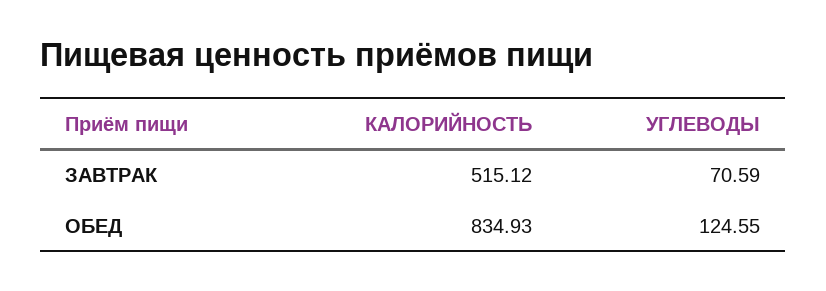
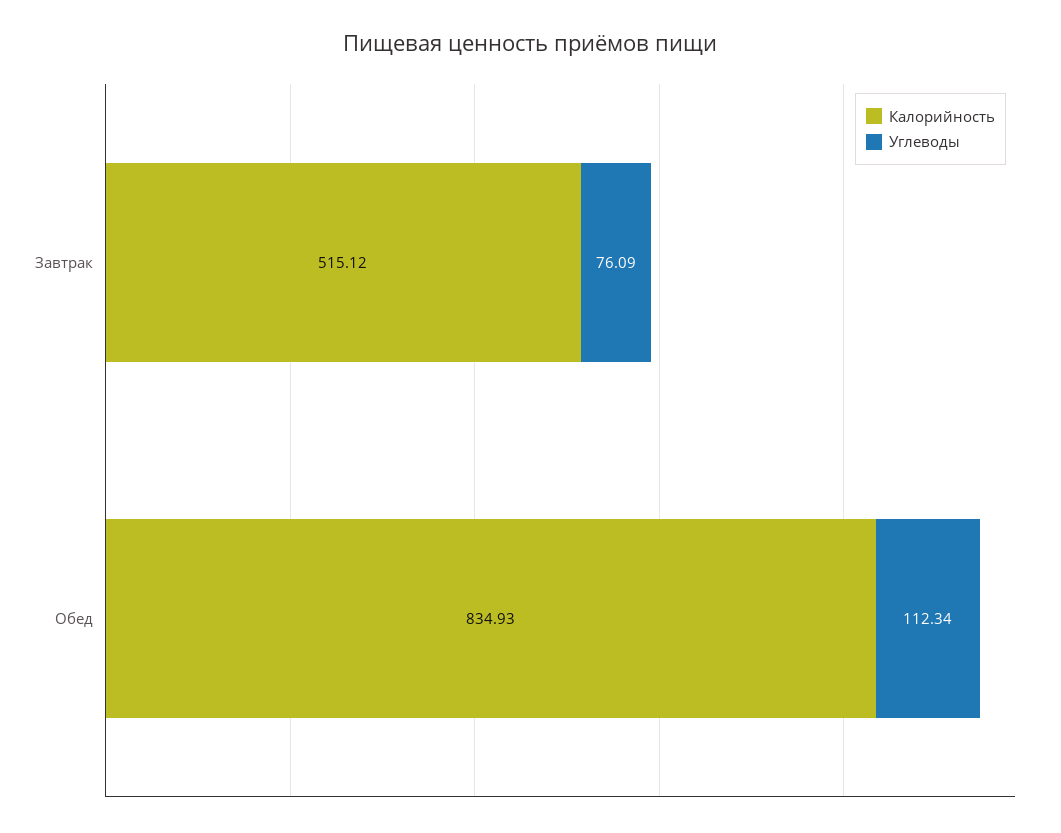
  {
    "КАЛОРИЙНОСТЬ": {
      "ЗАВТРАК": 515.12,
      "ОБЕД": 834.93
    },
    "УГЛЕВОДЫ": {
-     "ЗАВТРАК": 70.59,
+     "ЗАВТРАК": 76.09,
-     "ОБЕД": 124.55
+     "ОБЕД": 112.34
    }
  }

